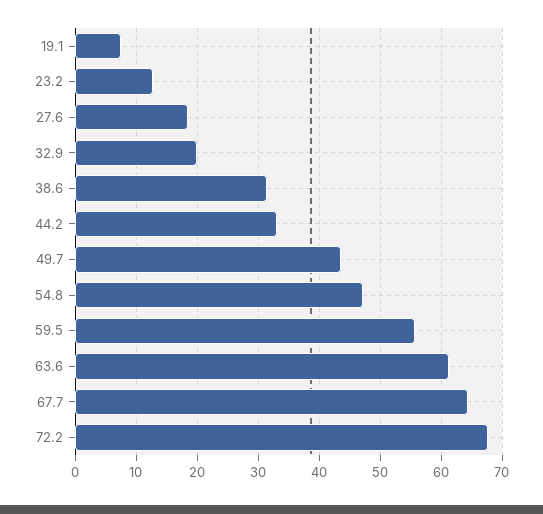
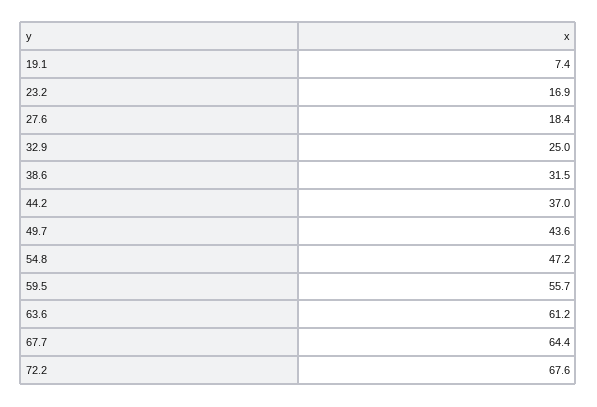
  {
    "19.1": 7.4,
-   "23.2": 13,
+   "23.2": 16.9,
    "27.6": 18.4,
-   "32.9": 20,
+   "32.9": 25,
    "38.6": 31.5,
-   "44.2": 33,
+   "44.2": 37,
    "49.7": 43.6,
    "54.8": 47.2,
    "59.5": 55.7,
    "63.6": 61.2,
    "67.7": 64.4,
    "72.2": 67.6
  }

